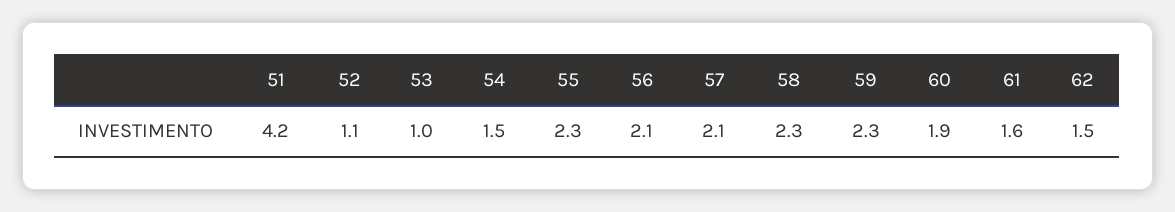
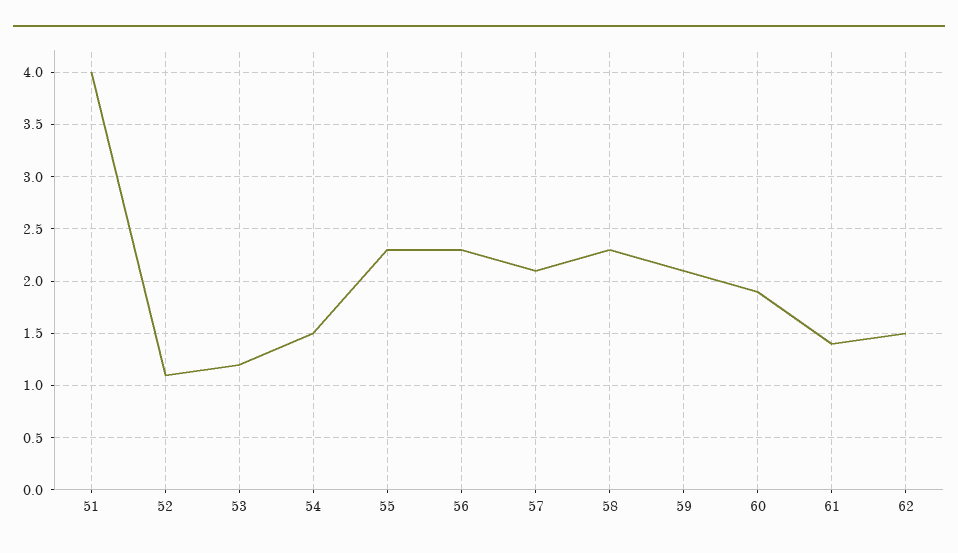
  {
-   "51": 4.2,
+   "51": 4,
    "52": 1.1,
-   "53": 1,
+   "53": 1.2,
    "54": 1.5,
    "55": 2.3,
-   "56": 2.1,
+   "56": 2.3,
    "57": 2.1,
    "58": 2.3,
-   "59": 2.3,
+   "59": 2.1,
    "60": 1.9,
-   "61": 1.6,
+   "61": 1.4,
    "62": 1.5
  }

